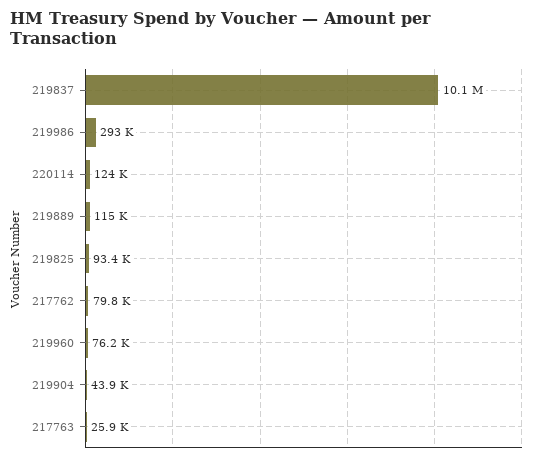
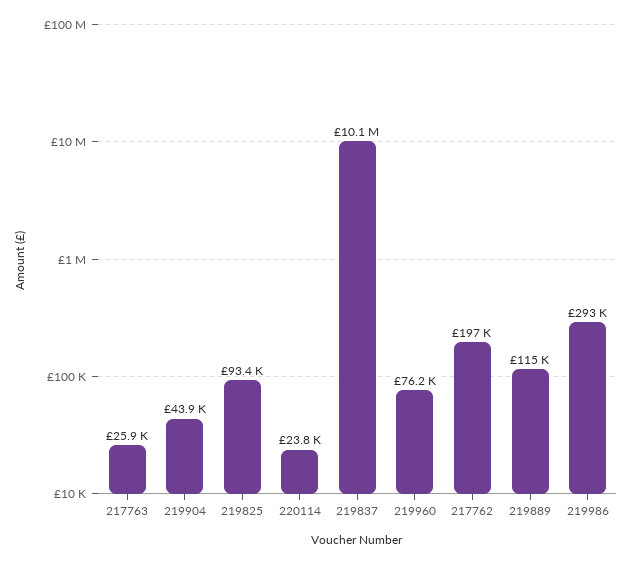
  {
    "219837": 10100000,
    "219986": 293000,
-   "220114": 124000,
+   "220114": 23800,
    "219889": 115000,
    "219825": 93400,
-   "217762": 79800,
+   "217762": 197000,
    "219960": 76200,
    "219904": 43900,
    "217763": 25900
  }

